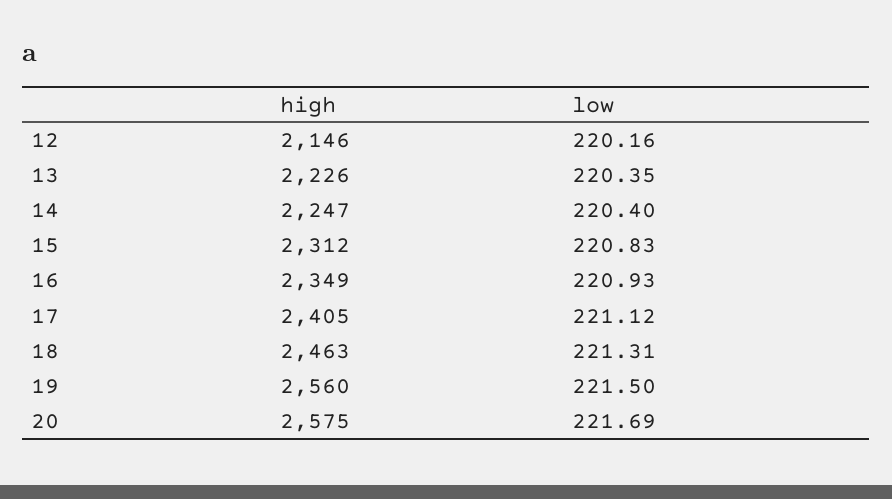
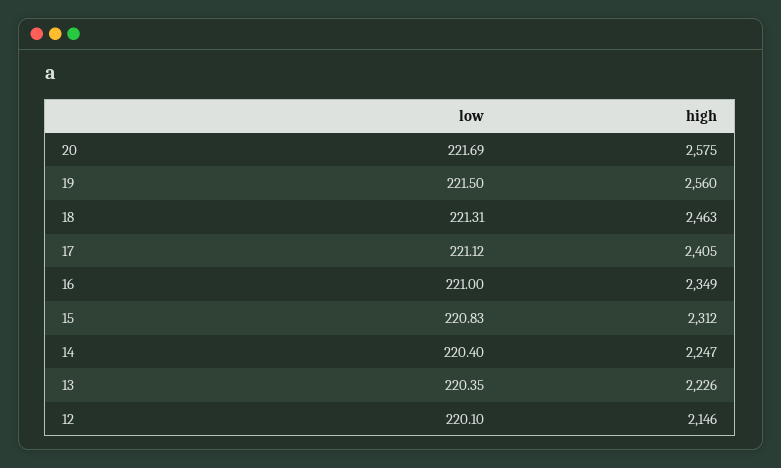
  {
    "high": {
      "12": 2146,
      "13": 2226,
      "14": 2247,
      "15": 2312,
      "16": 2349,
      "17": 2405,
      "18": 2463,
      "19": 2560,
      "20": 2575
    },
    "low": {
-     "12": 220.16,
+     "12": 220.1,
      "13": 220.35,
      "14": 220.4,
      "15": 220.83,
-     "16": 220.93,
+     "16": 221,
      "17": 221.12,
      "18": 221.31,
      "19": 221.5,
      "20": 221.69
    }
  }

